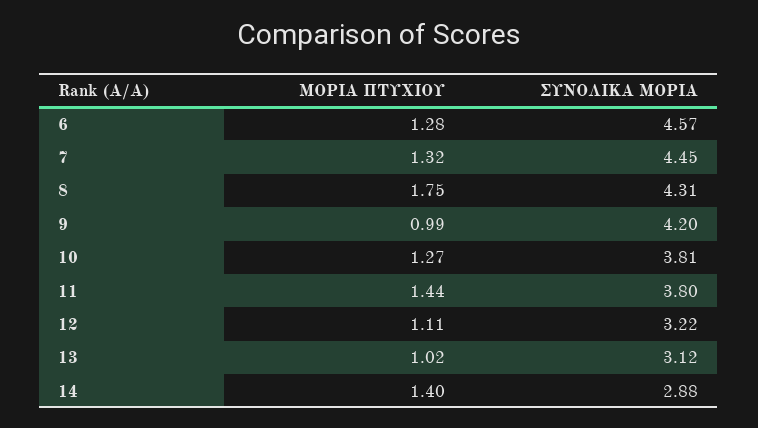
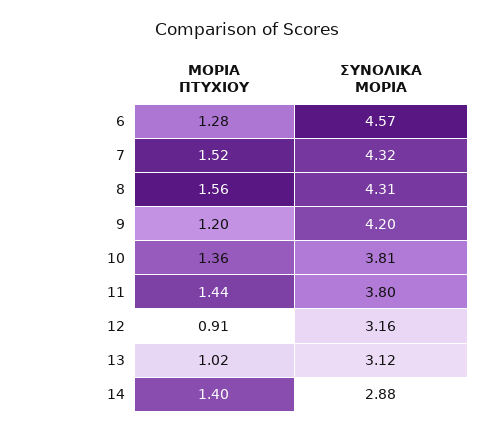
  {
    "ΜΟΡΙΑ ΠΤΥΧΙΟΥ": {
      "6": 1.28,
-     "7": 1.32,
+     "7": 1.52,
-     "8": 1.75,
+     "8": 1.56,
-     "9": 0.99,
+     "9": 1.2,
-     "10": 1.27,
+     "10": 1.36,
      "11": 1.44,
-     "12": 1.11,
+     "12": 0.91,
      "13": 1.02,
      "14": 1.4
    },
    "ΣΥΝΟΛΙΚΑ ΜΟΡΙΑ": {
      "6": 4.57,
-     "7": 4.45,
+     "7": 4.32,
      "8": 4.31,
      "9": 4.2,
      "10": 3.81,
      "11": 3.8,
-     "12": 3.22,
+     "12": 3.16,
      "13": 3.12,
      "14": 2.88
    }
  }

